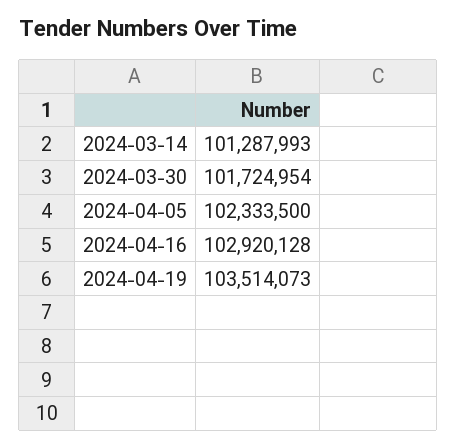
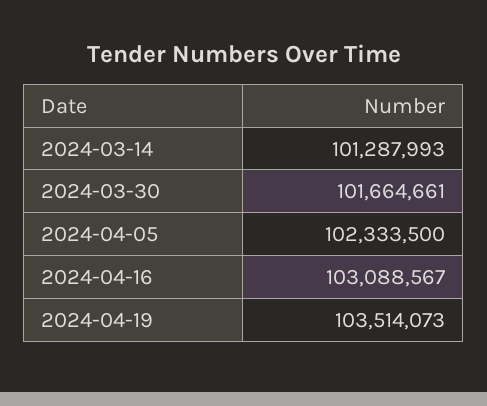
  {
    "2024-03-14": 101287993,
-   "2024-03-30": 101724954,
+   "2024-03-30": 101664661,
    "2024-04-05": 102333500,
-   "2024-04-16": 102920128,
+   "2024-04-16": 103088567,
    "2024-04-19": 103514073
  }

